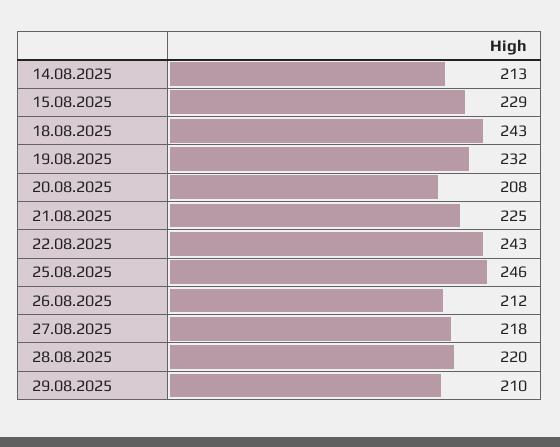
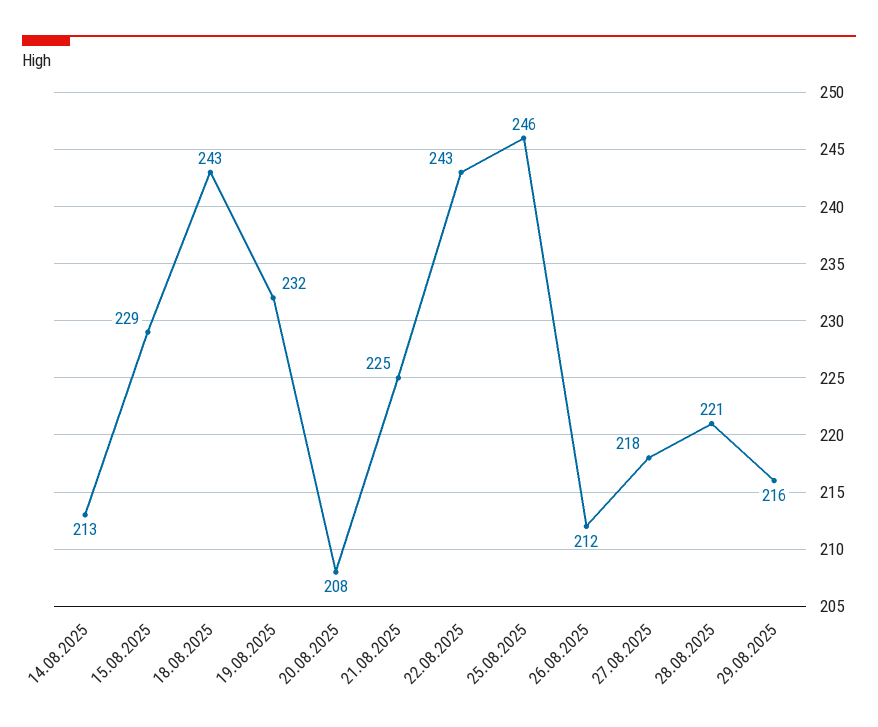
  {
    "14.08.2025": 213,
    "15.08.2025": 229,
    "18.08.2025": 243,
    "19.08.2025": 232,
    "20.08.2025": 208,
    "21.08.2025": 225,
    "22.08.2025": 243,
    "25.08.2025": 246,
    "26.08.2025": 212,
    "27.08.2025": 218,
-   "28.08.2025": 220,
+   "28.08.2025": 221,
-   "29.08.2025": 210
+   "29.08.2025": 216
  }

